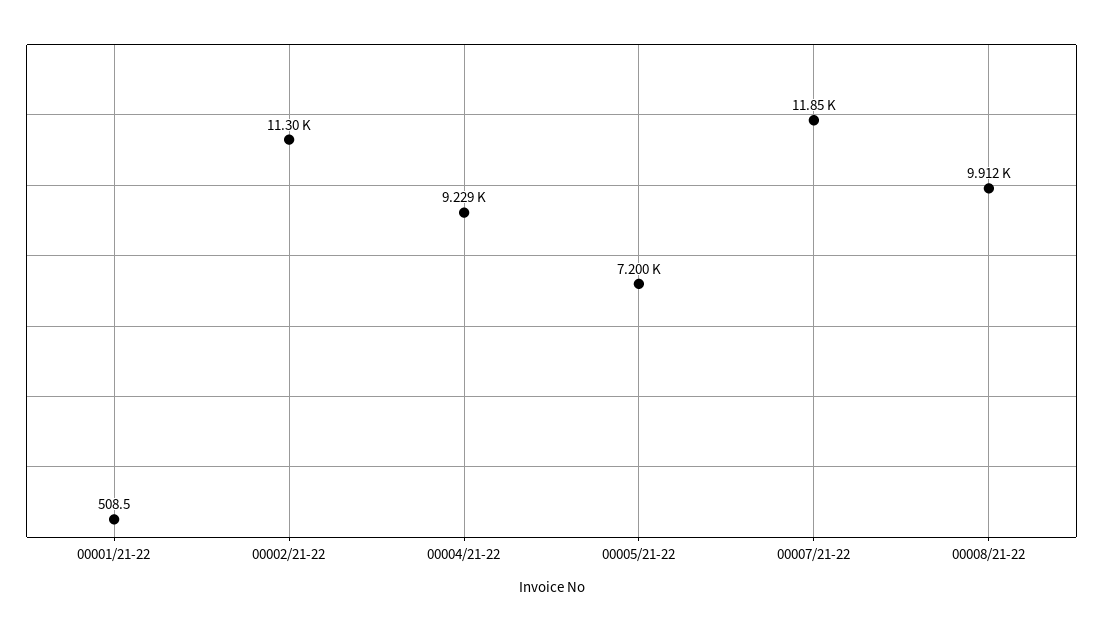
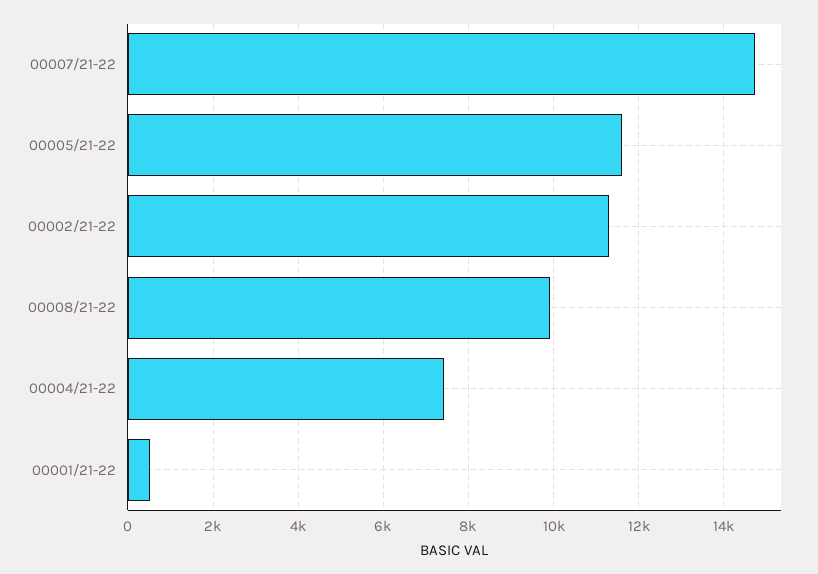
  {
    "00001/21-22": 508.5,
    "00002/21-22": 11300,
-   "00004/21-22": 9229,
+   "00004/21-22": 7400,
-   "00005/21-22": 7200,
+   "00005/21-22": 11600,
-   "00007/21-22": 11850,
+   "00007/21-22": 14800,
    "00008/21-22": 9912
  }

